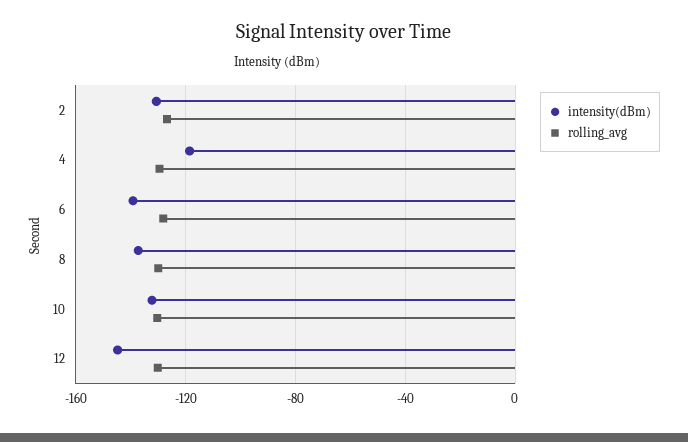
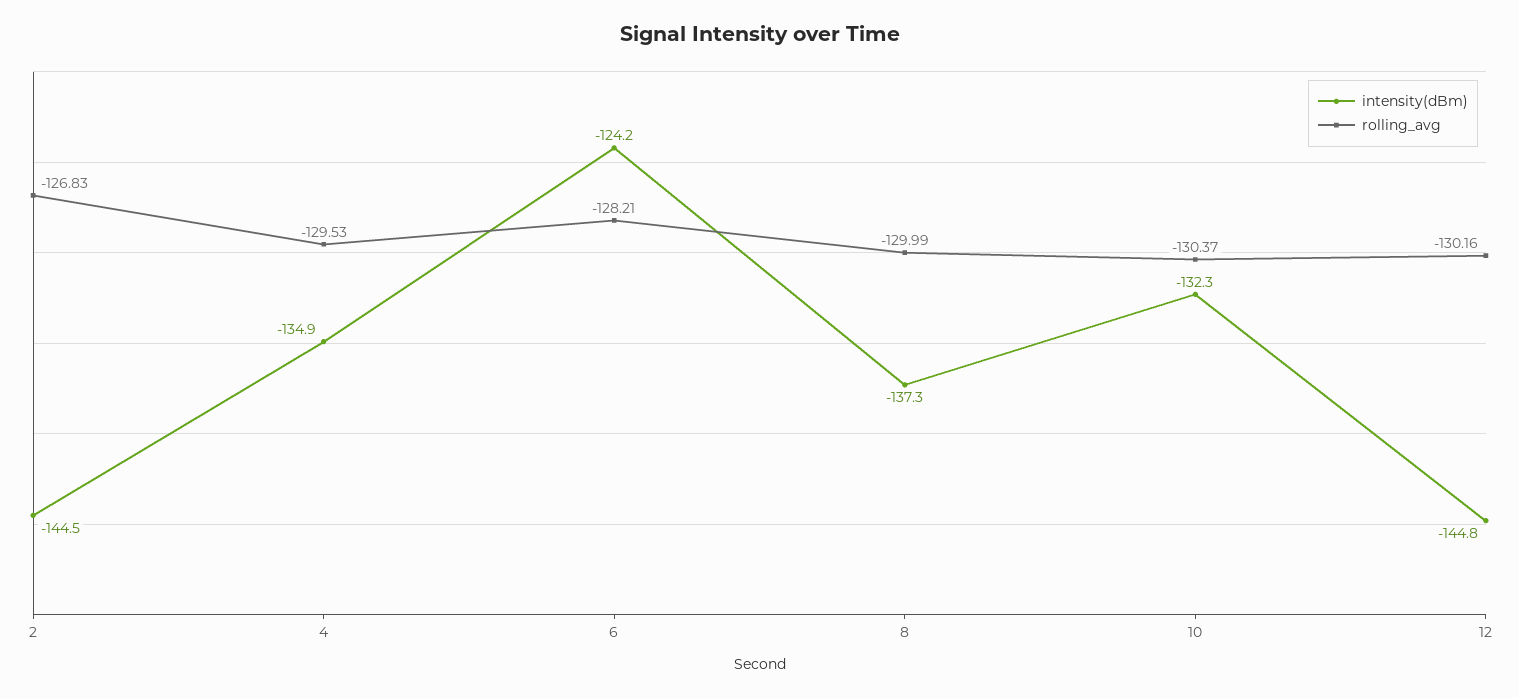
  {
    "intensity(dBm)": {
-     "2": -130,
+     "2": -144.5,
-     "4": -120,
+     "4": -134.9,
-     "6": -140,
+     "6": -124.2,
      "8": -137.3,
      "10": -132.3,
      "12": -144.8
    },
    "rolling_avg": {
      "2": -126.83,
      "4": -129.53,
      "6": -128.21,
      "8": -129.99,
      "10": -130.37,
      "12": -130.16
    }
  }

